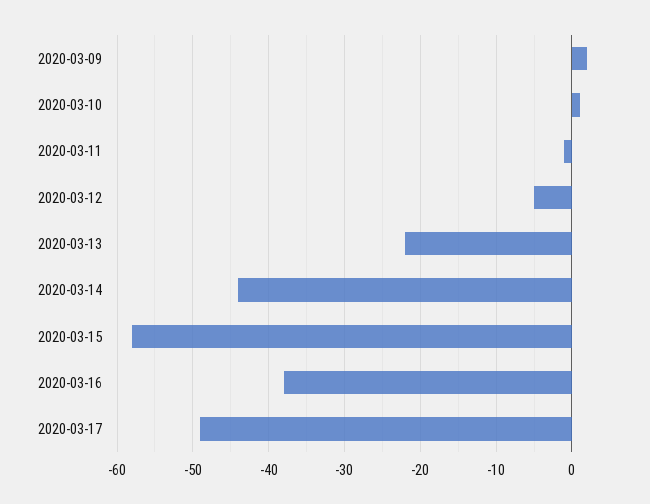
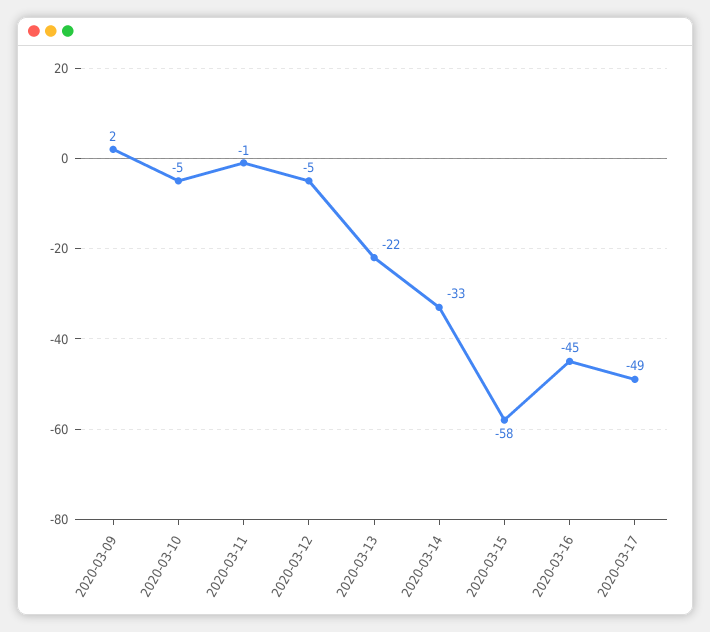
  {
    "2020-03-09": 2,
-   "2020-03-10": 1,
+   "2020-03-10": -5,
    "2020-03-11": -1,
    "2020-03-12": -5,
    "2020-03-13": -22,
-   "2020-03-14": -44,
+   "2020-03-14": -33,
    "2020-03-15": -58,
-   "2020-03-16": -38,
+   "2020-03-16": -45,
    "2020-03-17": -49
  }

